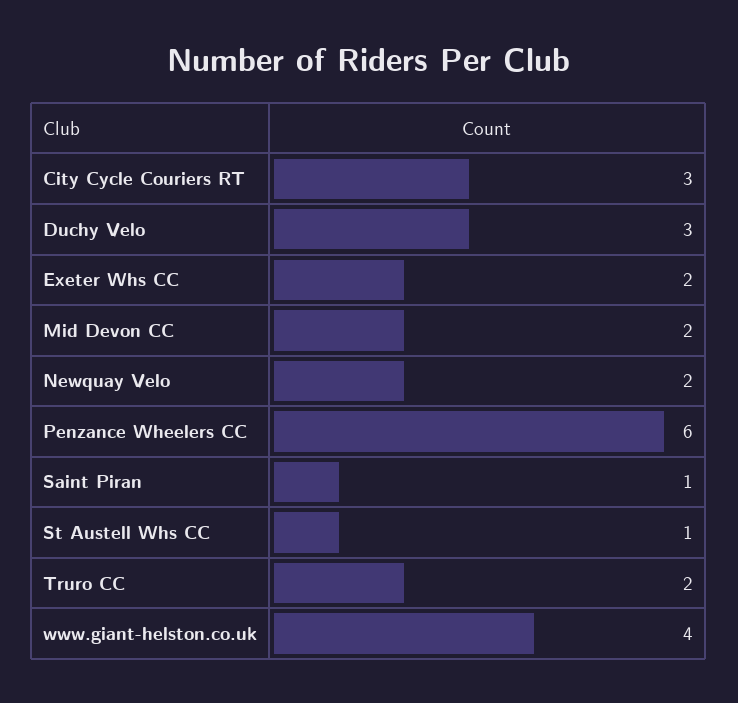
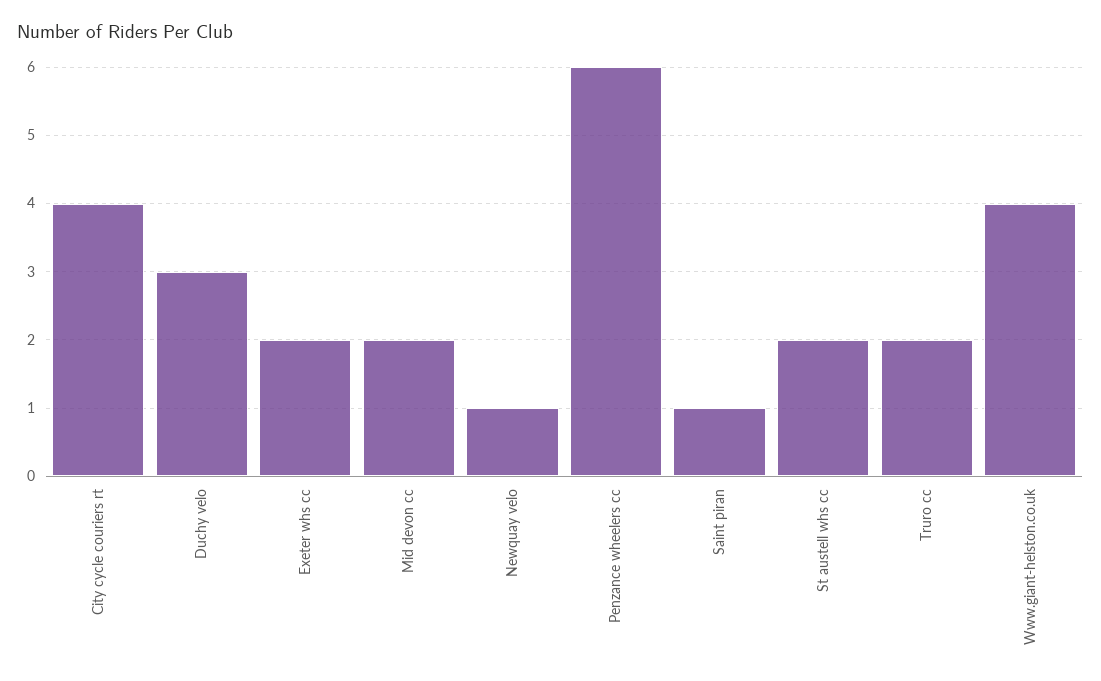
  {
-   "City Cycle Couriers RT": 3,
+   "City Cycle Couriers RT": 4,
    "Duchy Velo": 3,
    "Exeter Whs CC": 2,
    "Mid Devon CC": 2,
-   "Newquay Velo": 2,
+   "Newquay Velo": 1,
    "Penzance Wheelers CC": 6,
    "Saint Piran": 1,
-   "St Austell Whs CC": 1,
+   "St Austell Whs CC": 2,
    "Truro CC": 2,
    "www.giant-helston.co.uk": 4
  }

